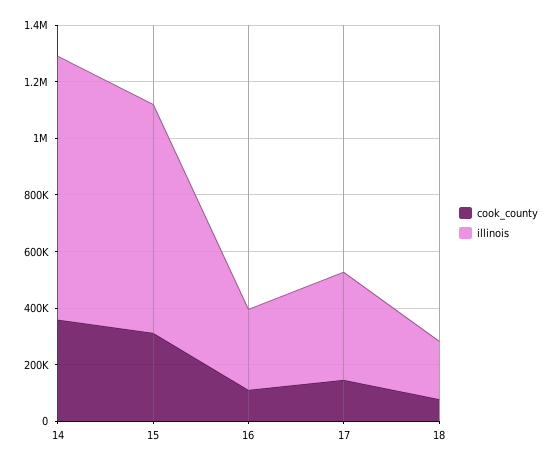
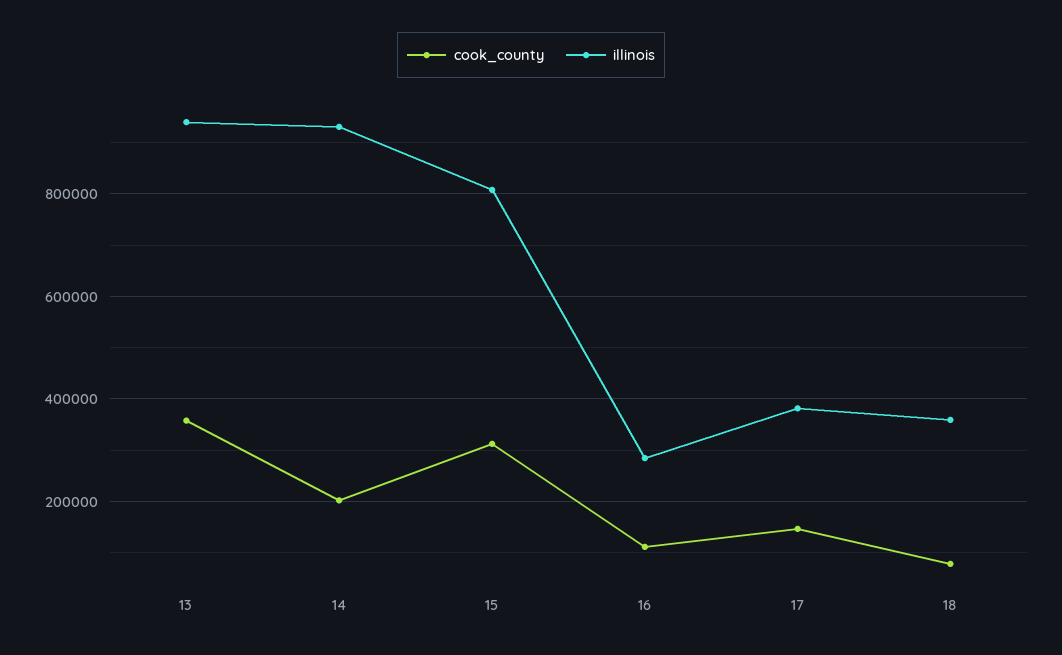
  {
    "cook_county": {
-     "14": 350000,
+     "14": 200000,
      "15": 320000,
      "16": 120000,
      "17": 140000,
-     "18": 80000
+     "18": 80000,
+     "13": 360000
    },
    "illinois": {
      "14": 940000,
      "15": 800000,
      "16": 280000,
      "17": 380000,
-     "18": 200000
+     "18": 360000,
+     "13": 940000
    }
  }

